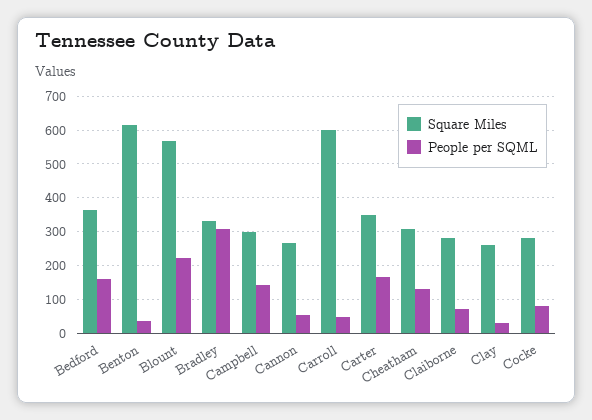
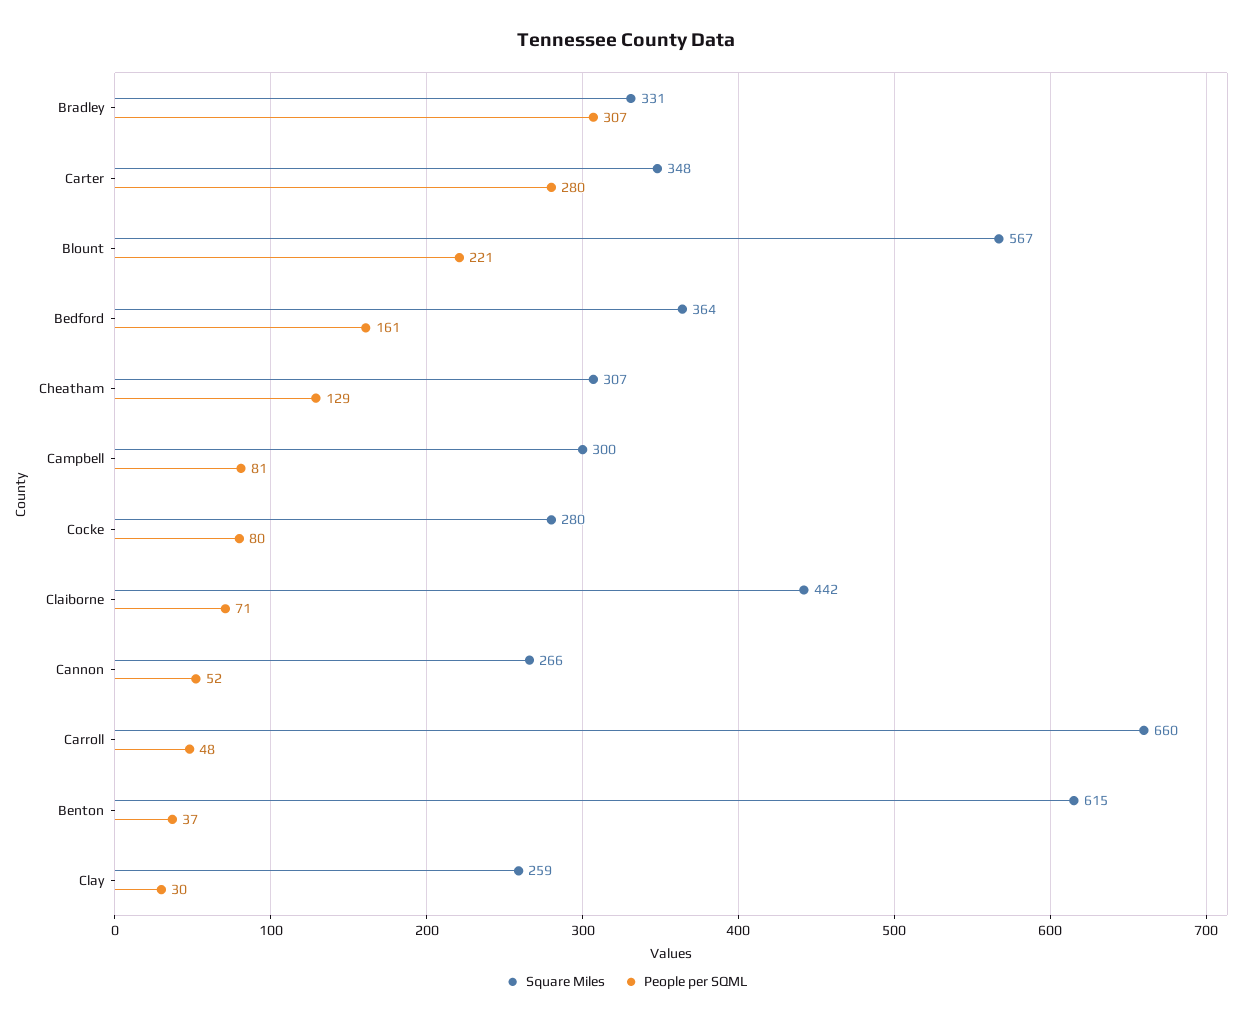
  {
    "Square Miles": {
      "Bedford": 364,
      "Benton": 615,
      "Blount": 567,
      "Bradley": 331,
      "Campbell": 300,
      "Cannon": 266,
-     "Carroll": 600,
+     "Carroll": 660,
      "Carter": 348,
      "Cheatham": 307,
-     "Claiborne": 280,
+     "Claiborne": 442,
      "Clay": 259,
      "Cocke": 280
    },
    "People per SQML": {
      "Bedford": 161,
      "Benton": 37,
      "Blount": 221,
      "Bradley": 307,
-     "Campbell": 140,
+     "Campbell": 81,
      "Cannon": 52,
      "Carroll": 48,
-     "Carter": 160,
+     "Carter": 280,
      "Cheatham": 129,
      "Claiborne": 71,
      "Clay": 30,
      "Cocke": 80
    }
  }

